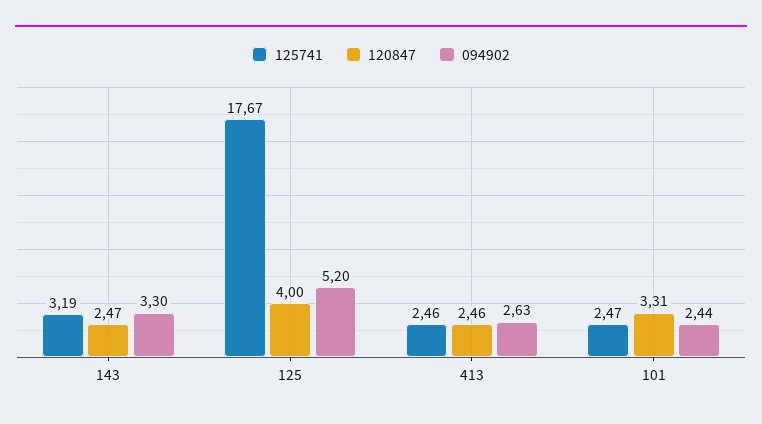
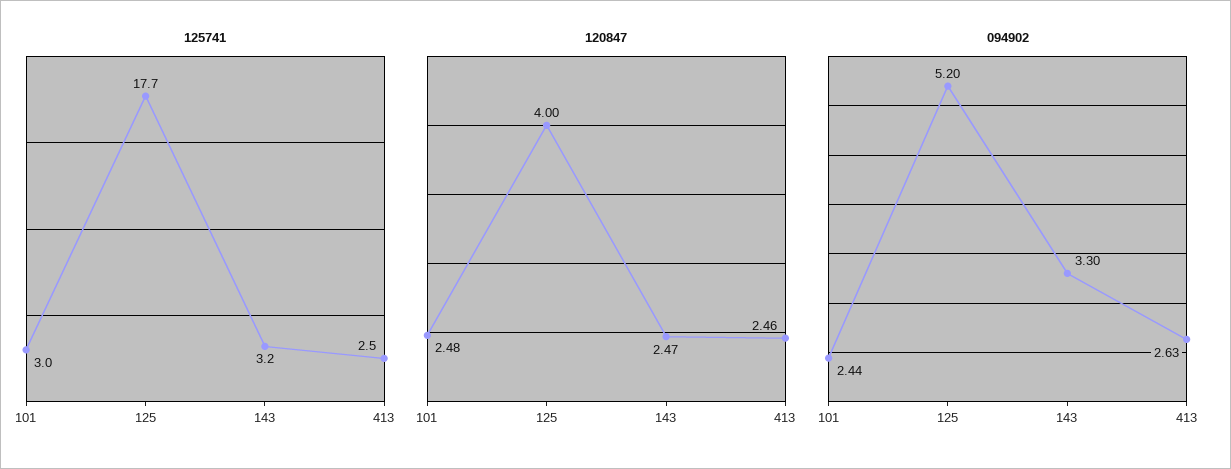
  {
    "125741": {
      "143": 3.19,
      "125": 17.67,
      "413": 2.46,
-     "101": 2.47
+     "101": 3
    },
    "120847": {
      "143": 2.47,
      "125": 4,
      "413": 2.46,
-     "101": 3.31
+     "101": 2.48
    },
    "094902": {
      "143": 3.3,
      "125": 5.2,
      "413": 2.63,
      "101": 2.44
    }
  }

